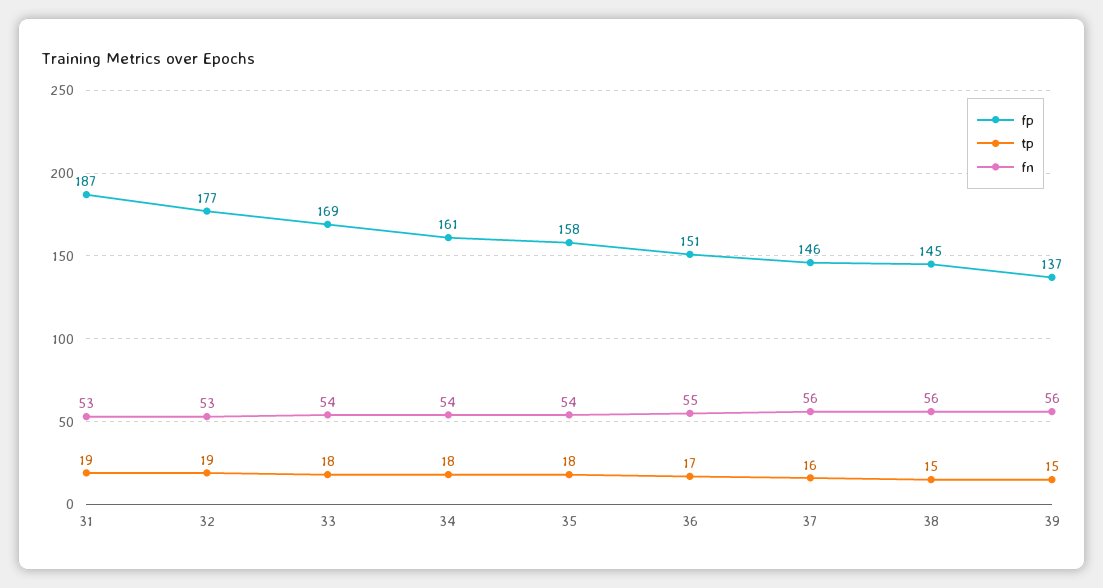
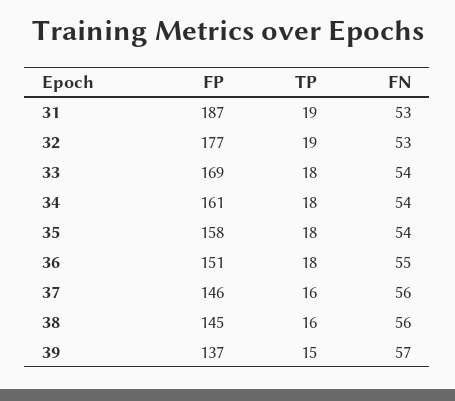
  {
    "fp": {
      "31": 187,
      "32": 177,
      "33": 169,
      "34": 161,
      "35": 158,
      "36": 151,
      "37": 146,
      "38": 145,
      "39": 137
    },
    "tp": {
      "31": 19,
      "32": 19,
      "33": 18,
      "34": 18,
      "35": 18,
-     "36": 17,
+     "36": 18,
      "37": 16,
-     "38": 15,
+     "38": 16,
      "39": 15
    },
    "fn": {
      "31": 53,
      "32": 53,
      "33": 54,
      "34": 54,
      "35": 54,
      "36": 55,
      "37": 56,
      "38": 56,
-     "39": 56
+     "39": 57
    }
  }

